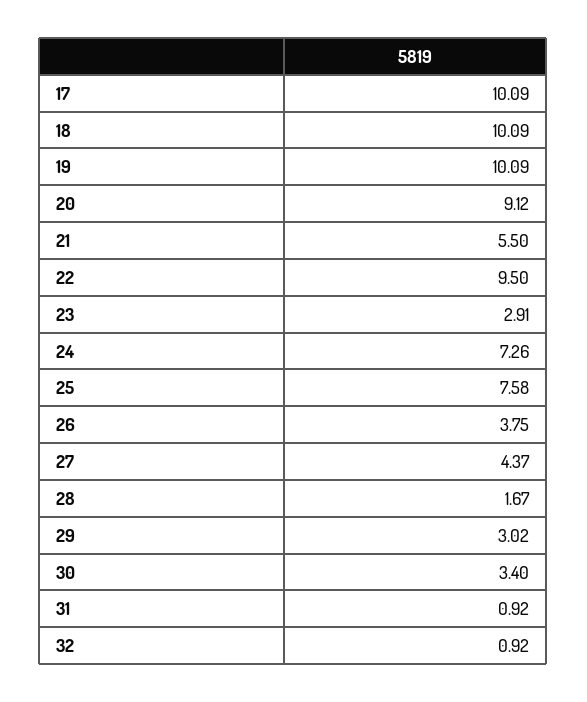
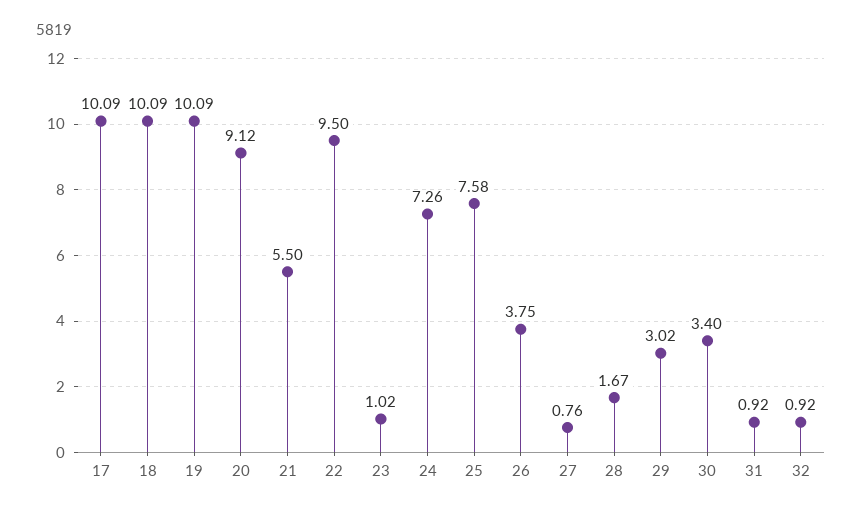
  {
    "17": 10.09,
    "18": 10.09,
    "19": 10.09,
    "20": 9.12,
    "21": 5.5,
    "22": 9.5,
-   "23": 2.91,
+   "23": 1.02,
    "24": 7.26,
    "25": 7.58,
    "26": 3.75,
-   "27": 4.37,
+   "27": 0.76,
    "28": 1.67,
    "29": 3.02,
    "30": 3.4,
    "31": 0.92,
    "32": 0.92
  }

